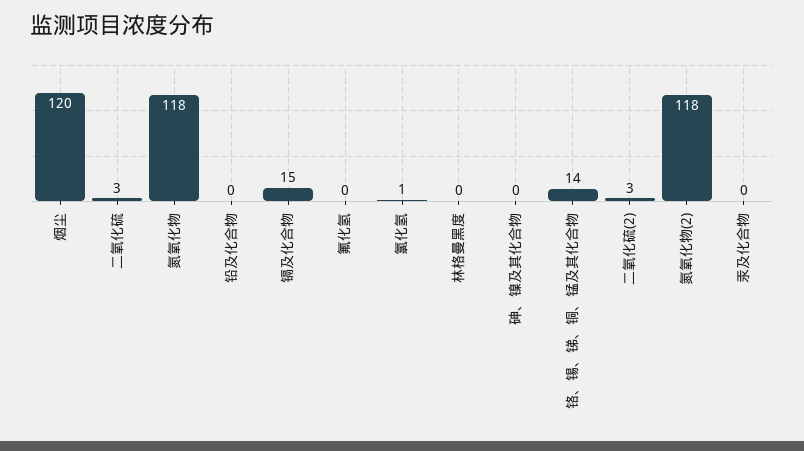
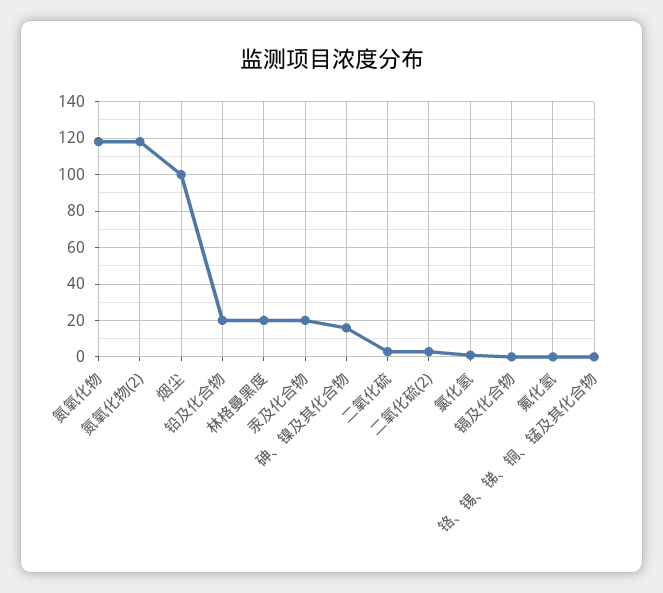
  {
-   "烟尘": 120,
+   "烟尘": 100,
    "二氧化硫": 3,
    "氮氧化物": 118,
-   "铅及化合物": 0,
+   "铅及化合物": 20,
-   "镉及化合物": 15,
+   "镉及化合物": 0,
    "氟化氢": 0,
    "氯化氢": 1,
-   "林格曼黑度": 0,
+   "林格曼黑度": 20,
-   "砷、镍及其化合物": 0,
+   "砷、镍及其化合物": 15,
-   "铬、锡、锑、铜、锰及其化合物": 14,
+   "铬、锡、锑、铜、锰及其化合物": 0,
    "二氧化硫(2)": 3,
    "氮氧化物(2)": 118,
-   "汞及化合物": 0
+   "汞及化合物": 20
  }

